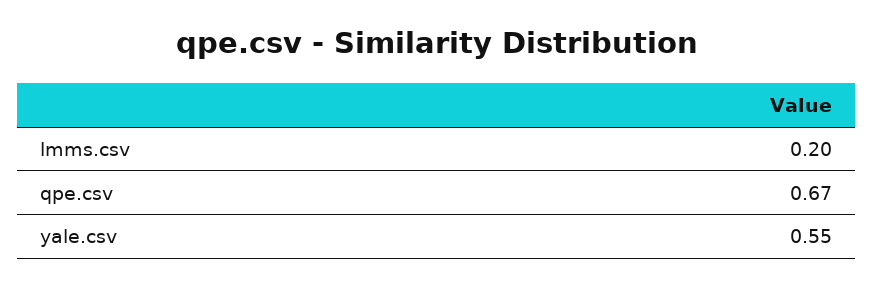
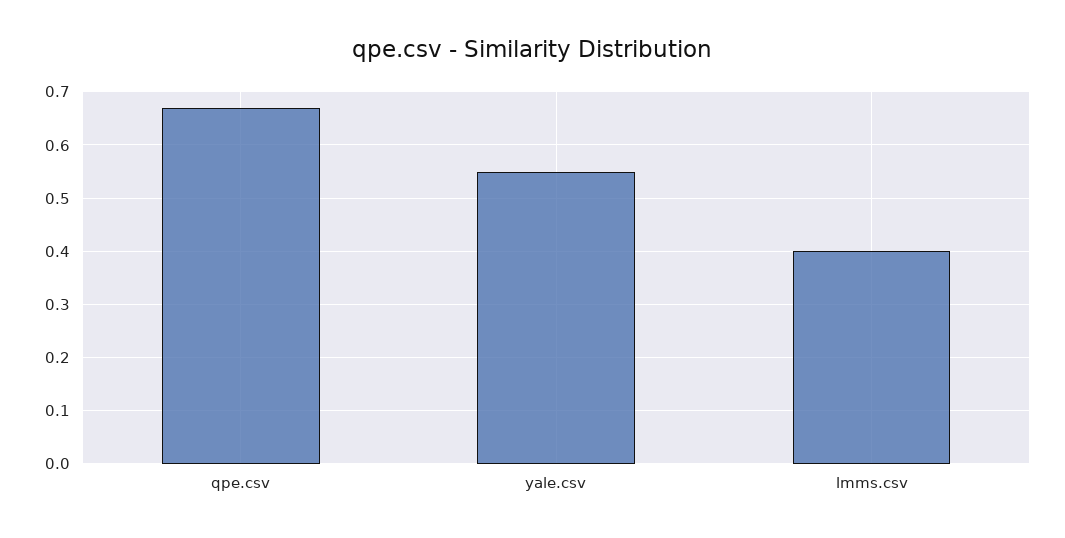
  {
-   "lmms.csv": 0.2,
+   "lmms.csv": 0.4,
    "qpe.csv": 0.67,
    "yale.csv": 0.55
  }

